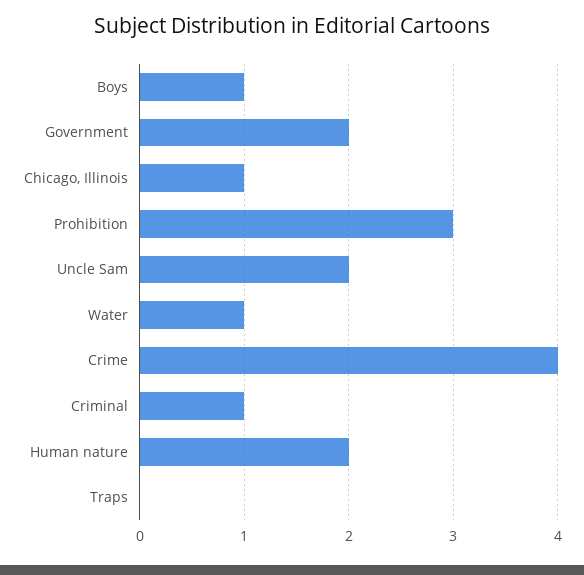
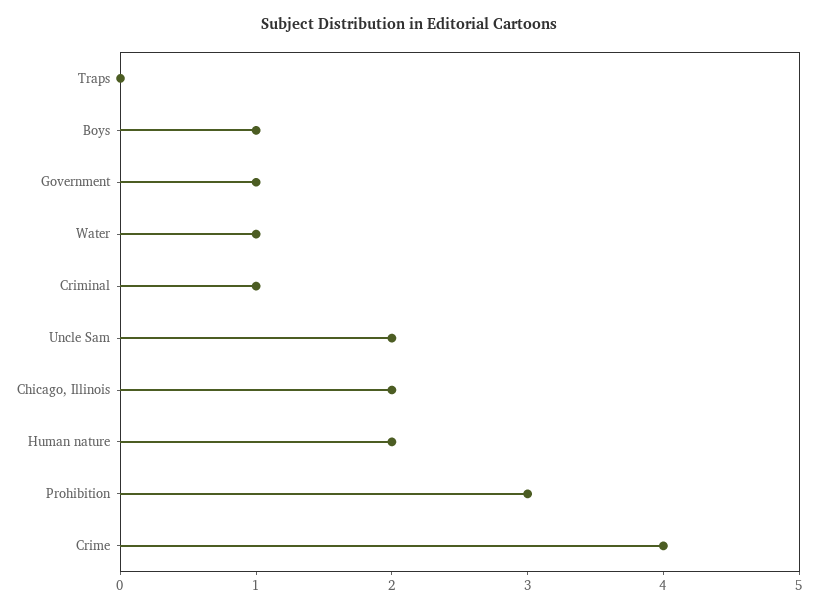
  {
    "Boys": 1,
-   "Government": 2,
+   "Government": 1,
-   "Chicago, Illinois": 1,
+   "Chicago, Illinois": 2,
    "Prohibition": 3,
    "Uncle Sam": 2,
    "Water": 1,
    "Crime": 4,
    "Criminal": 1,
    "Human nature": 2,
    "Traps": 0
  }

